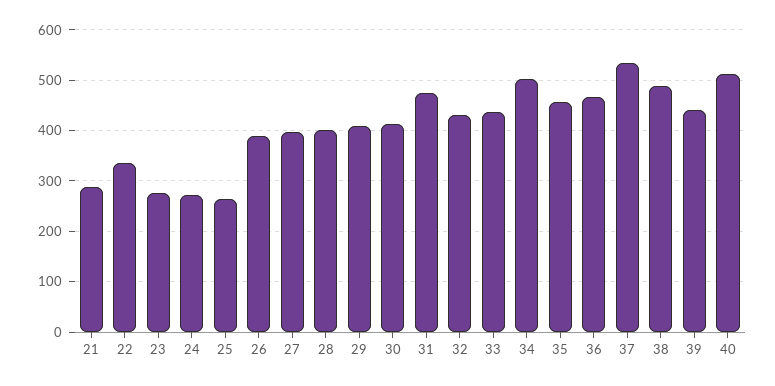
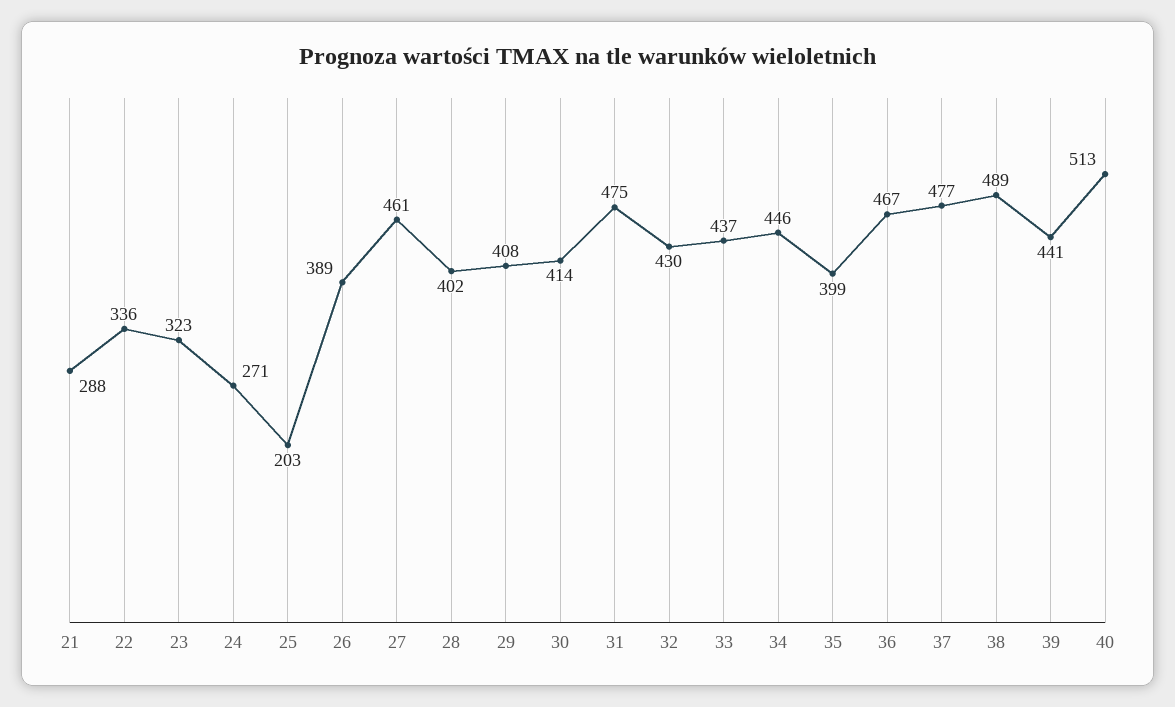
  {
    "21": 288,
    "22": 336,
-   "23": 280,
+   "23": 323,
    "24": 271,
-   "25": 260,
+   "25": 203,
    "26": 389,
-   "27": 400,
+   "27": 461,
    "28": 402,
    "29": 408,
    "30": 414,
    "31": 475,
    "32": 430,
    "33": 437,
-   "34": 500,
+   "34": 446,
-   "35": 460,
+   "35": 399,
    "36": 467,
-   "37": 540,
+   "37": 477,
    "38": 489,
    "39": 441,
    "40": 513
  }

